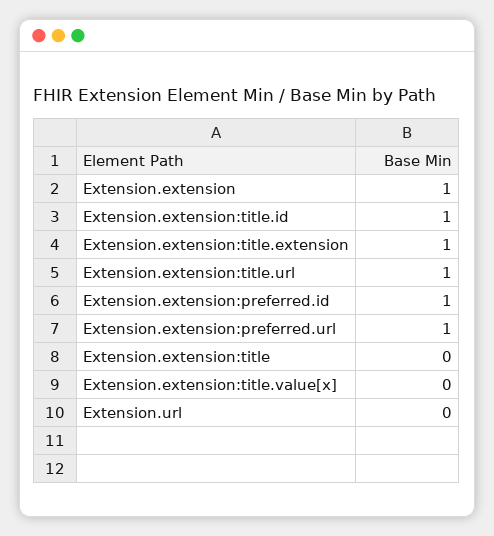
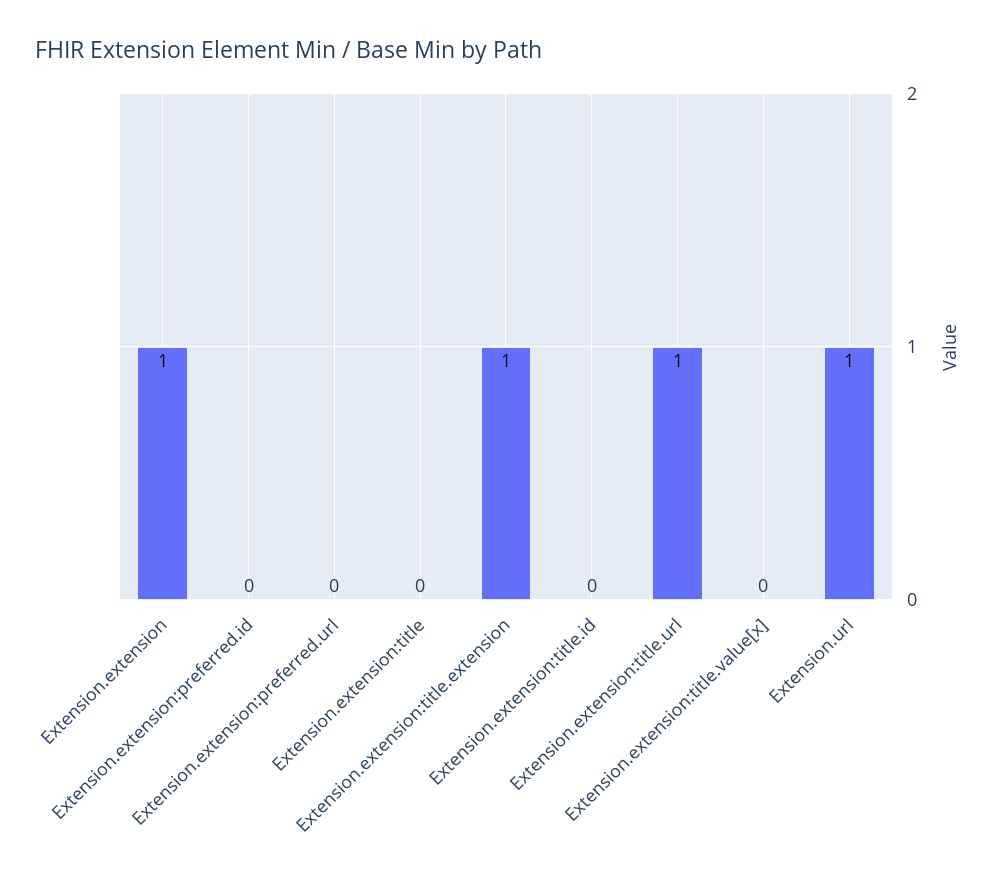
  {
    "Extension.extension": 1,
-   "Extension.extension:title.id": 1,
+   "Extension.extension:title.id": 0,
    "Extension.extension:title.extension": 1,
    "Extension.extension:title.url": 1,
-   "Extension.extension:preferred.id": 1,
+   "Extension.extension:preferred.id": 0,
-   "Extension.extension:preferred.url": 1,
+   "Extension.extension:preferred.url": 0,
    "Extension.extension:title": 0,
    "Extension.extension:title.value[x]": 0,
-   "Extension.url": 0
+   "Extension.url": 1
  }

